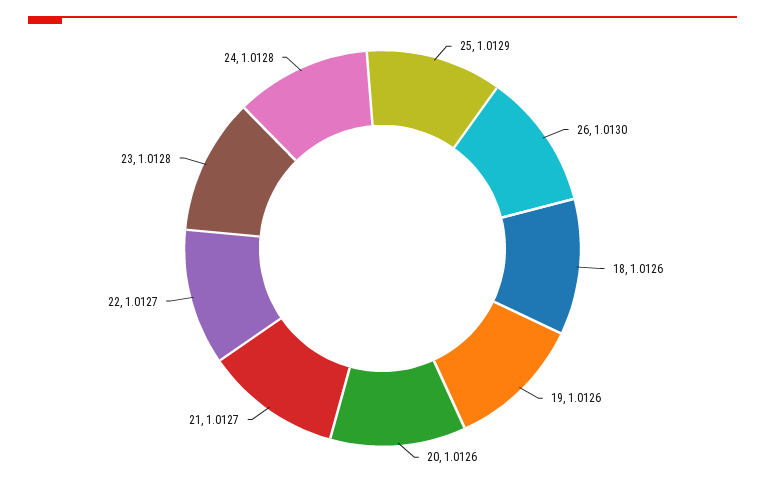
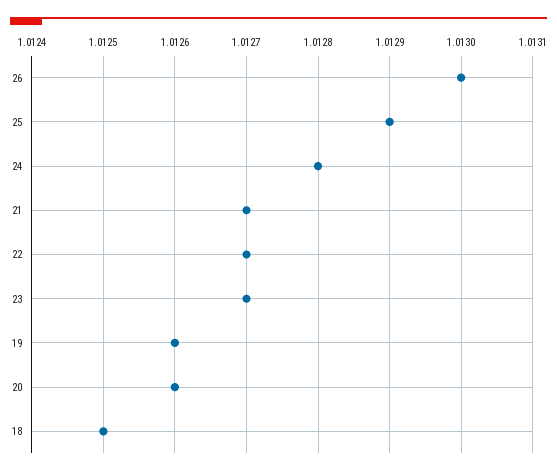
  {
    "25": 1.0129,
    "26": 1.013,
-   "18": 1.0126,
+   "18": 1.0125,
    "19": 1.0126,
    "20": 1.0126,
    "21": 1.0127,
    "22": 1.0127,
-   "23": 1.0128,
+   "23": 1.0127,
    "24": 1.0128
  }

